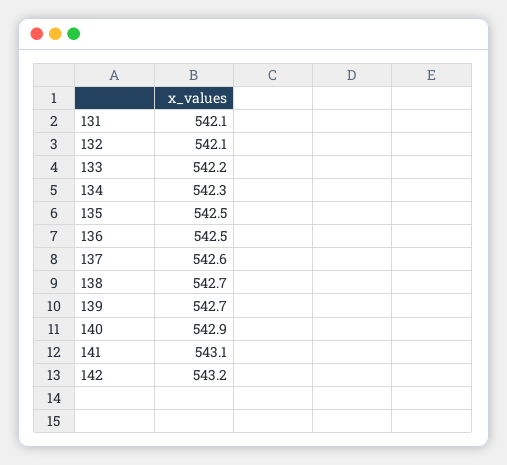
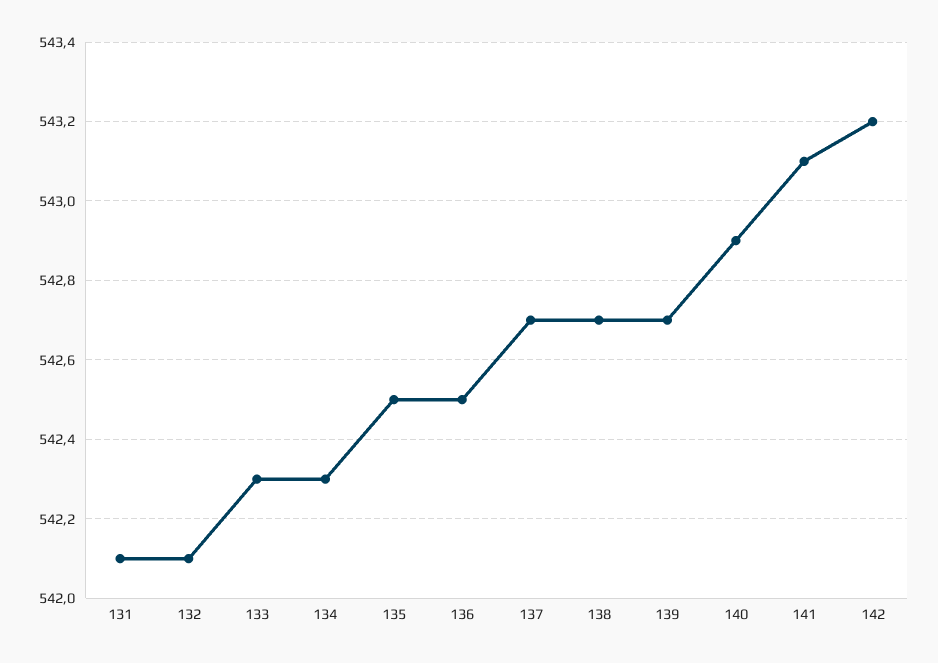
  {
    "131": 542.1,
    "132": 542.1,
-   "133": 542.2,
+   "133": 542.3,
    "134": 542.3,
    "135": 542.5,
    "136": 542.5,
-   "137": 542.6,
+   "137": 542.7,
    "138": 542.7,
    "139": 542.7,
    "140": 542.9,
    "141": 543.1,
    "142": 543.2
  }

